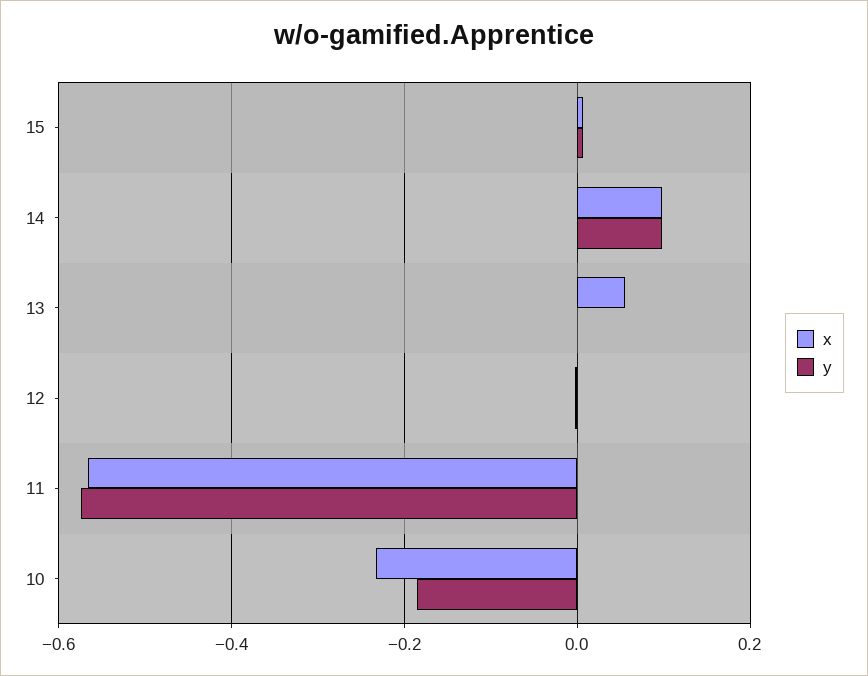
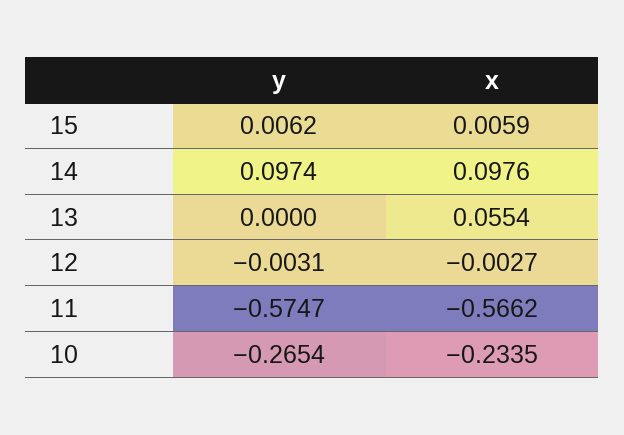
  {
    "x": {
      "15": 0.0059,
      "14": 0.0976,
      "13": 0.0554,
      "12": -0.0027,
      "11": -0.5662,
      "10": -0.2335
    },
    "y": {
      "15": 0.0062,
      "14": 0.0974,
      "13": 0,
      "12": -0.0031,
      "11": -0.5747,
-     "10": -0.18
+     "10": -0.2654
    }
  }

